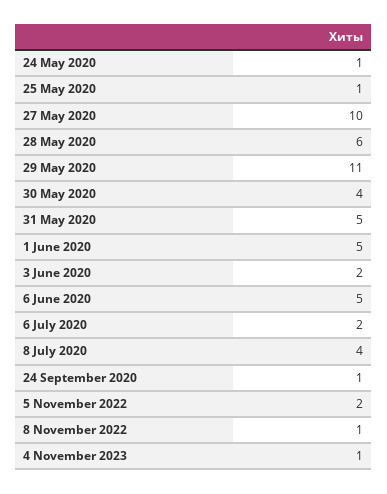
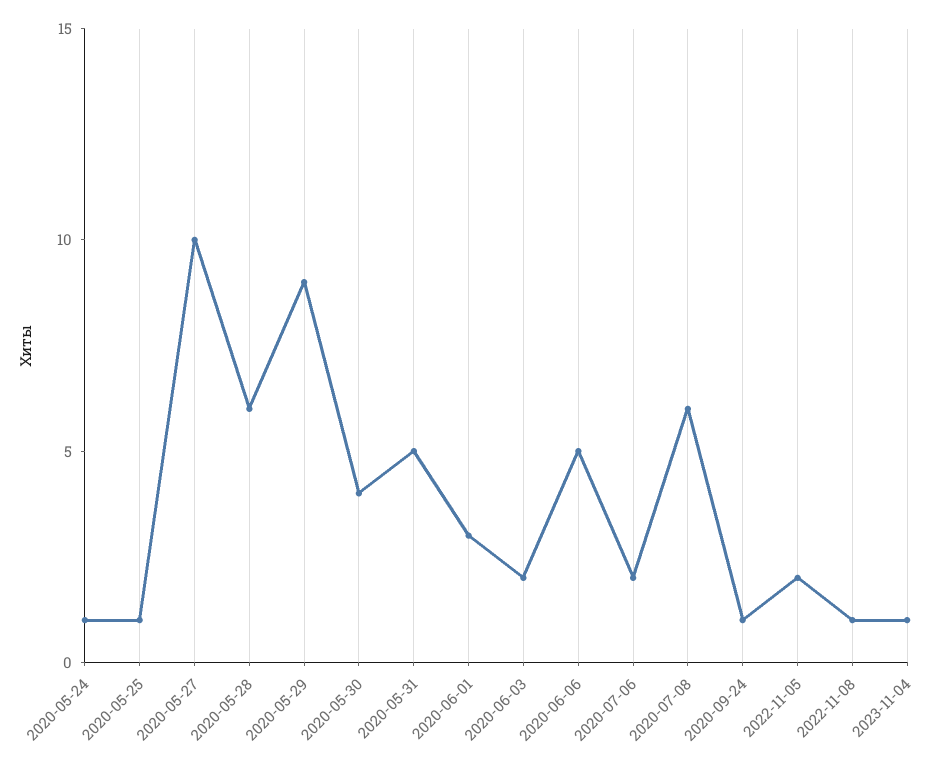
  {
    "24 May 2020": 1,
    "25 May 2020": 1,
    "27 May 2020": 10,
    "28 May 2020": 6,
-   "29 May 2020": 11,
+   "29 May 2020": 9,
    "30 May 2020": 4,
    "31 May 2020": 5,
-   "1 June 2020": 5,
+   "1 June 2020": 3,
    "3 June 2020": 2,
    "6 June 2020": 5,
    "6 July 2020": 2,
-   "8 July 2020": 4,
+   "8 July 2020": 6,
    "24 September 2020": 1,
    "5 November 2022": 2,
    "8 November 2022": 1,
    "4 November 2023": 1
  }

